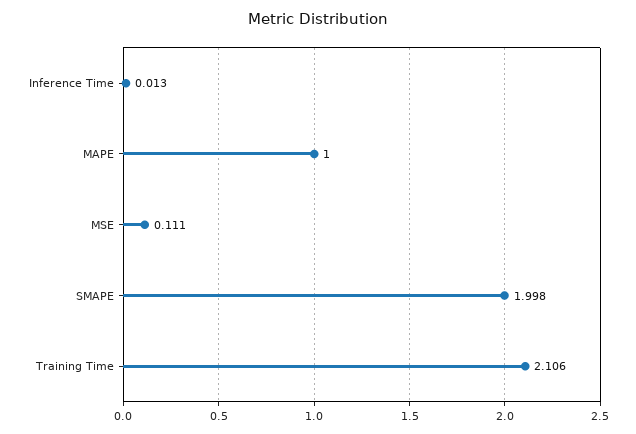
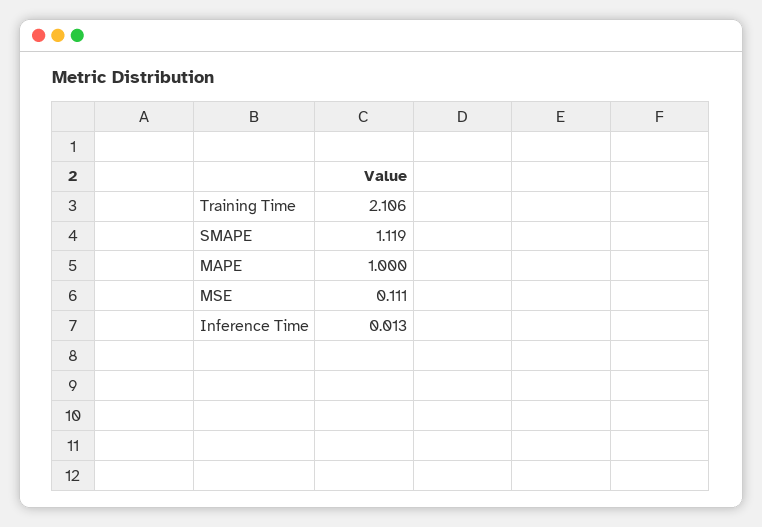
  {
    "Inference Time": 0.013,
    "MAPE": 1,
    "MSE": 0.111,
-   "SMAPE": 1.998,
+   "SMAPE": 1.119,
    "Training Time": 2.106
  }

